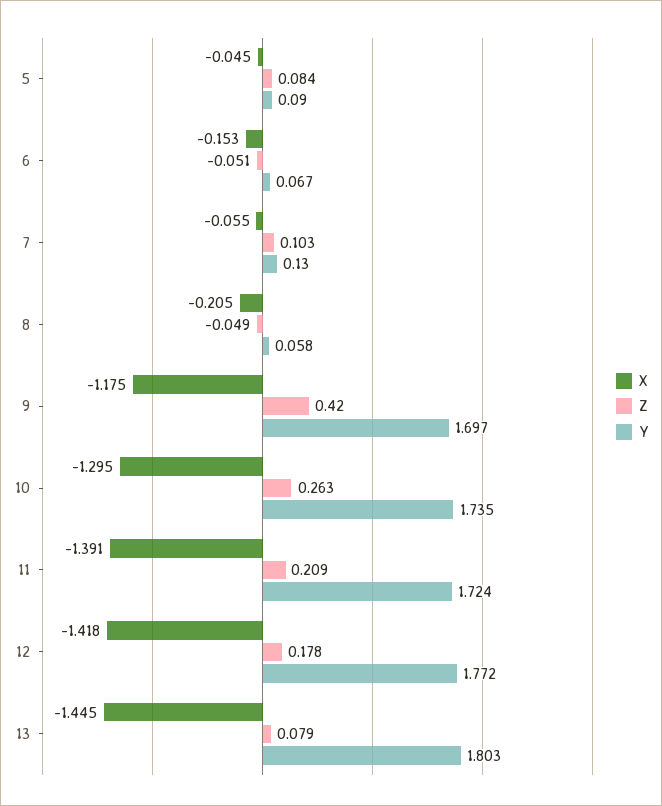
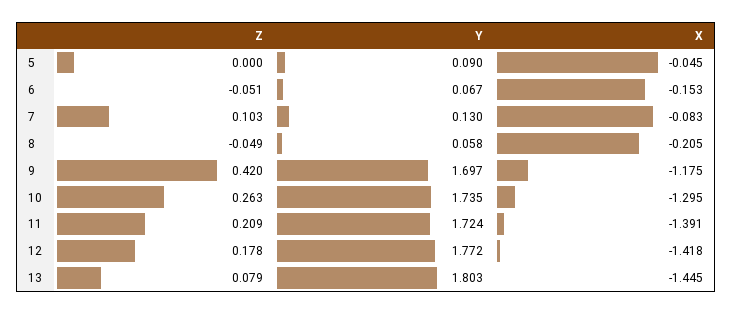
  {
    "X": {
      "5": -0.045,
      "6": -0.153,
-     "7": -0.055,
+     "7": -0.083,
      "8": -0.205,
      "9": -1.175,
      "10": -1.295,
      "11": -1.391,
      "12": -1.418,
      "13": -1.445
    },
    "Z": {
-     "5": 0.084,
+     "5": 0,
      "6": -0.051,
      "7": 0.103,
      "8": -0.049,
      "9": 0.42,
      "10": 0.263,
      "11": 0.209,
      "12": 0.178,
      "13": 0.079
    },
    "Y": {
      "5": 0.09,
      "6": 0.067,
      "7": 0.13,
      "8": 0.058,
      "9": 1.697,
      "10": 1.735,
      "11": 1.724,
      "12": 1.772,
      "13": 1.803
    }
  }

